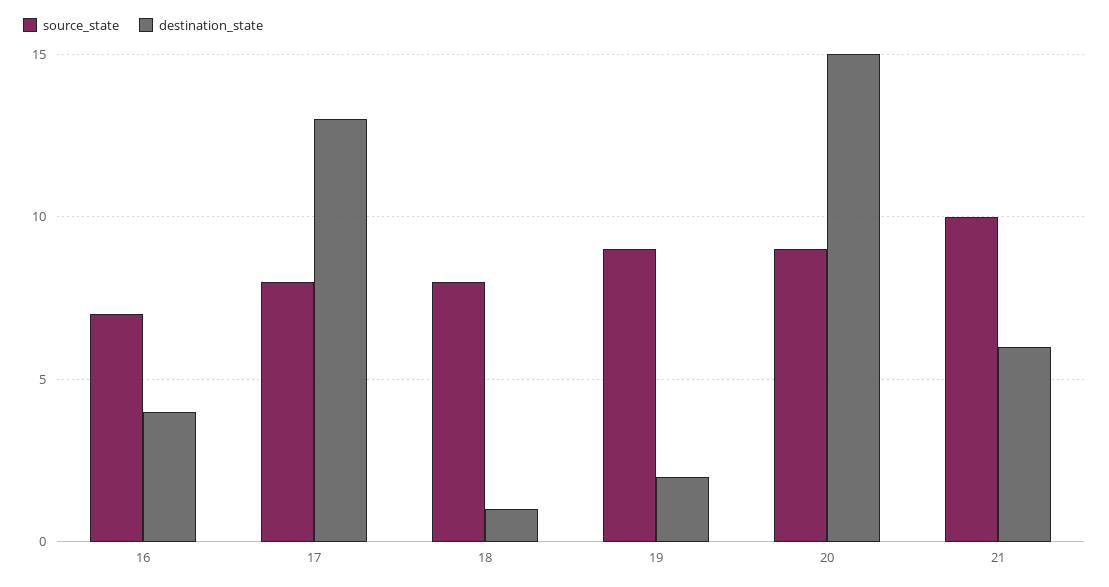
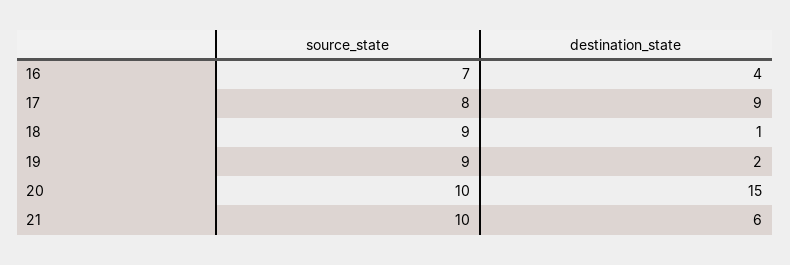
  {
    "source_state": {
      "16": 7,
      "17": 8,
-     "18": 8,
+     "18": 9,
      "19": 9,
-     "20": 9,
+     "20": 10,
      "21": 10
    },
    "destination_state": {
      "16": 4,
-     "17": 13,
+     "17": 9,
      "18": 1,
      "19": 2,
      "20": 15,
      "21": 6
    }
  }

